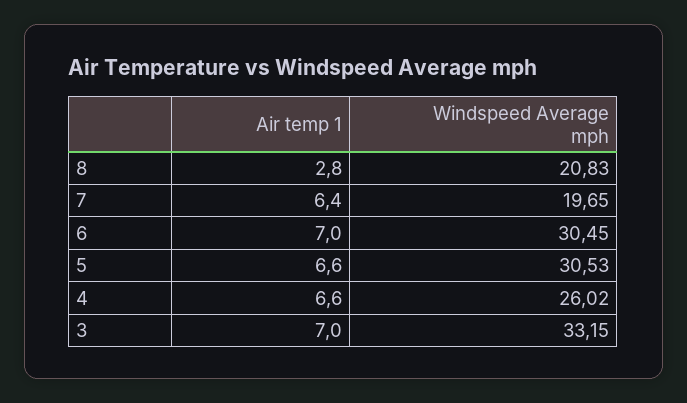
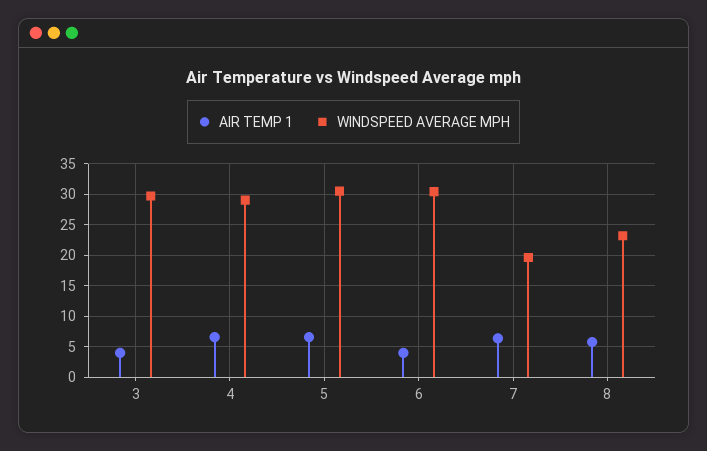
  {
    "Air temp 1": {
-     "8": 2.8,
+     "8": 6,
      "7": 6.4,
-     "6": 7,
+     "6": 4,
      "5": 6.6,
      "4": 6.6,
-     "3": 7
+     "3": 4
    },
    "Windspeed Average mph": {
-     "8": 20.83,
+     "8": 23,
      "7": 19.65,
      "6": 30.45,
      "5": 30.53,
-     "4": 26.02,
+     "4": 29,
-     "3": 33.15
+     "3": 30
    }
  }

